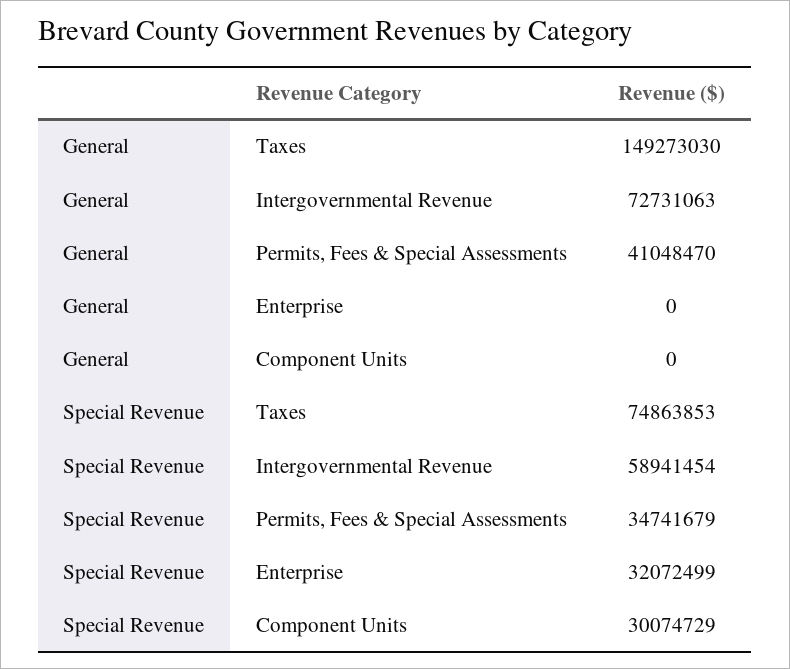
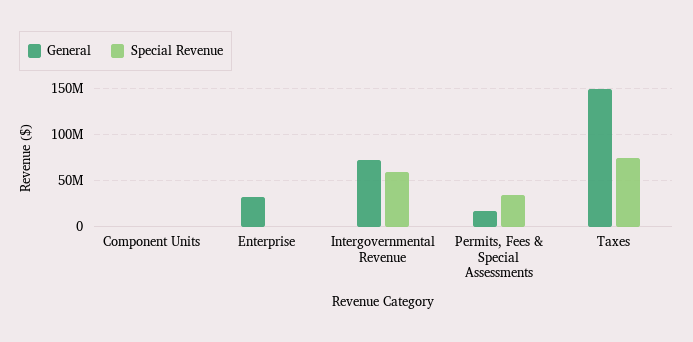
  {
    "General": {
      "Taxes": 149273030,
      "Intergovernmental Revenue": 72731063,
-     "Permits, Fees & Special Assessments": 41048470,
+     "Permits, Fees & Special Assessments": 20000000,
-     "Enterprise": 0,
+     "Enterprise": 30000000,
      "Component Units": 0
    },
    "Special Revenue": {
      "Taxes": 74863853,
      "Intergovernmental Revenue": 58941454,
      "Permits, Fees & Special Assessments": 34741679,
-     "Enterprise": 32072499,
+     "Enterprise": 0,
-     "Component Units": 30074729
+     "Component Units": 0
    }
  }

